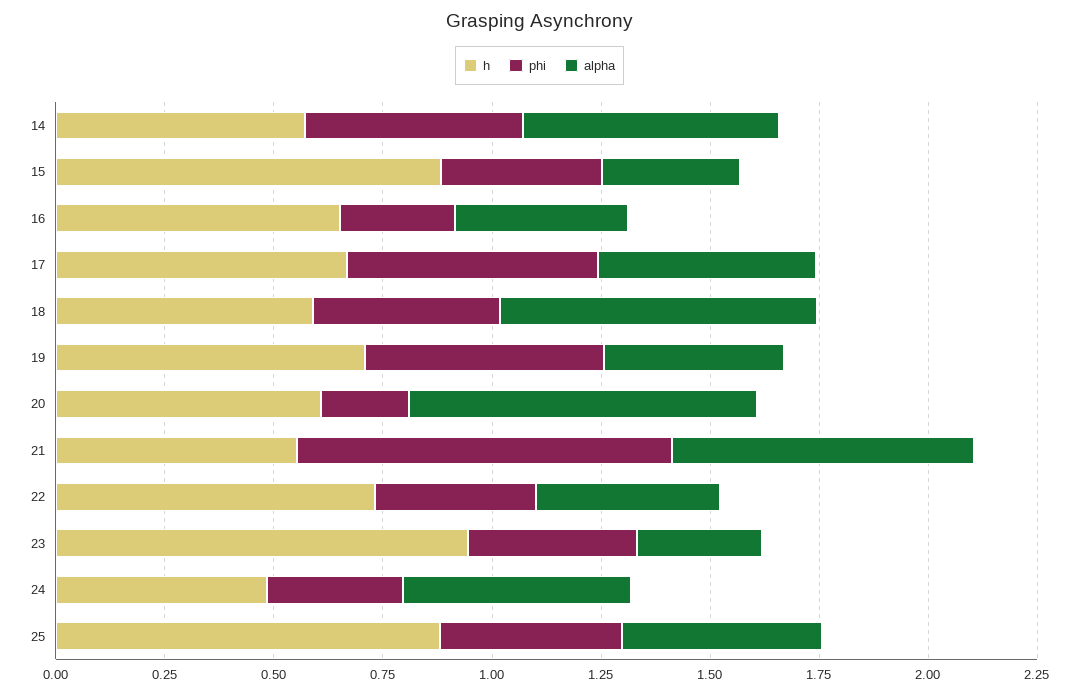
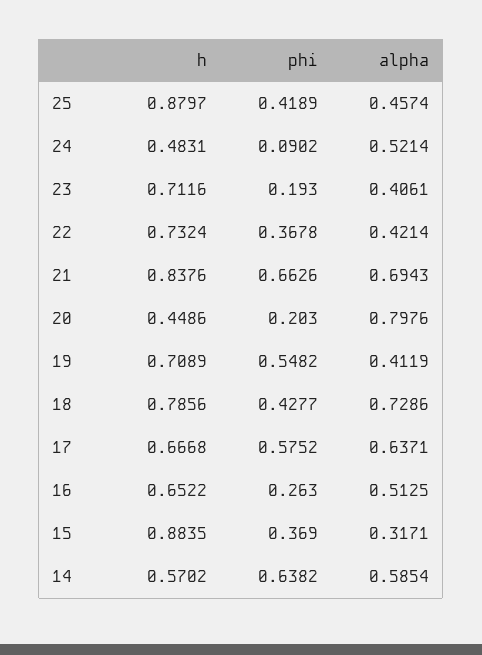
  {
    "h": {
      "14": 0.5702,
      "15": 0.8835,
      "16": 0.6522,
      "17": 0.6668,
-     "18": 0.6,
+     "18": 0.7856,
      "19": 0.7089,
-     "20": 0.6,
+     "20": 0.4486,
-     "21": 0.55,
+     "21": 0.8376,
      "22": 0.7324,
-     "23": 0.95,
+     "23": 0.7116,
      "24": 0.4831,
      "25": 0.8797
    },
    "phi": {
-     "14": 0.5,
+     "14": 0.6382,
      "15": 0.369,
      "16": 0.263,
      "17": 0.5752,
      "18": 0.4277,
      "19": 0.5482,
      "20": 0.203,
-     "21": 0.85,
+     "21": 0.6626,
      "22": 0.3678,
-     "23": 0.4,
+     "23": 0.193,
-     "24": 0.3,
+     "24": 0.0902,
      "25": 0.4189
    },
    "alpha": {
      "14": 0.5854,
      "15": 0.3171,
-     "16": 0.4,
+     "16": 0.5125,
-     "17": 0.5,
+     "17": 0.6371,
      "18": 0.7286,
      "19": 0.4119,
      "20": 0.7976,
      "21": 0.6943,
      "22": 0.4214,
-     "23": 0.3,
+     "23": 0.4061,
      "24": 0.5214,
      "25": 0.4574
    }
  }

